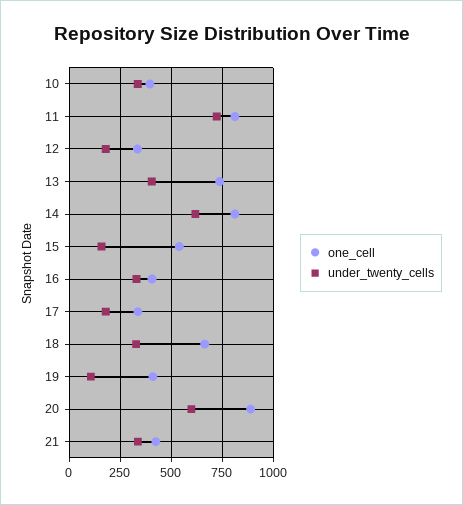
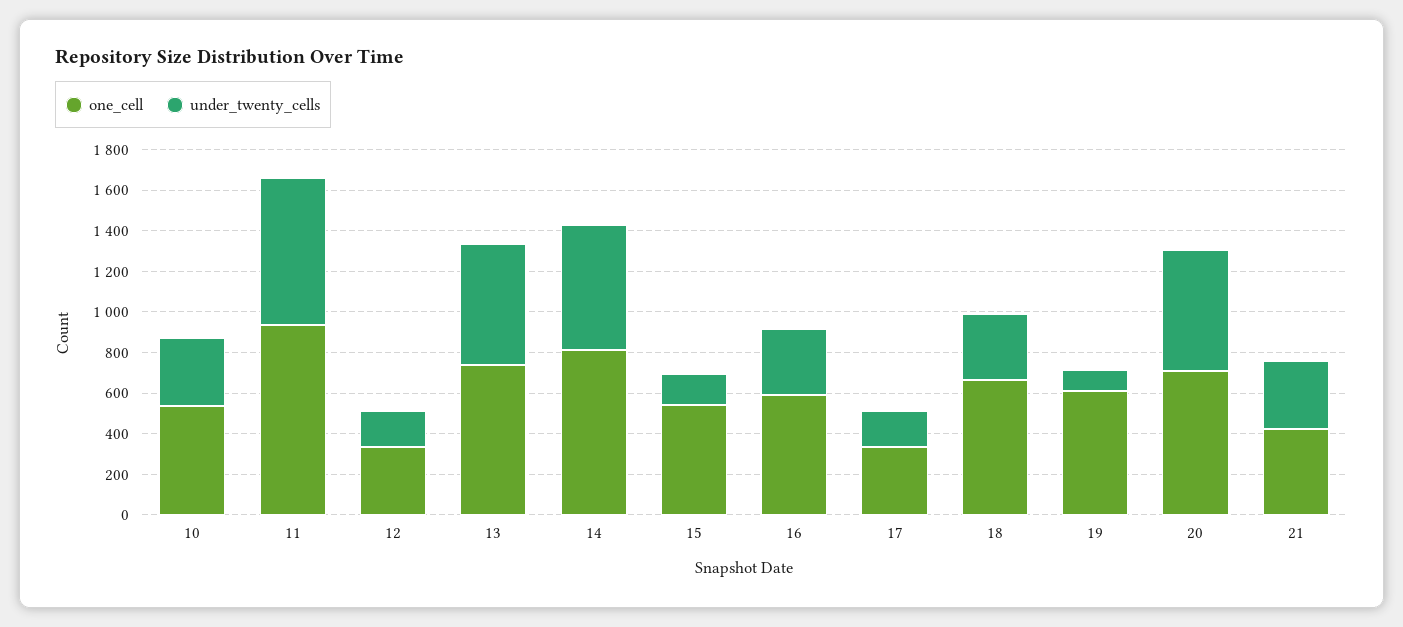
  {
    "one_cell": {
-     "10": 400,
+     "10": 550,
-     "11": 800,
+     "11": 950,
      "12": 350,
      "13": 750,
      "14": 800,
      "15": 550,
-     "16": 400,
+     "16": 600,
      "17": 350,
      "18": 650,
-     "19": 400,
+     "19": 600,
-     "20": 900,
+     "20": 700,
      "21": 400
    },
    "under_twenty_cells": {
      "10": 350,
      "11": 700,
      "12": 200,
-     "13": 400,
+     "13": 600,
      "14": 600,
      "15": 150,
      "16": 350,
      "17": 200,
      "18": 350,
      "19": 100,
      "20": 600,
      "21": 350
    }
  }

